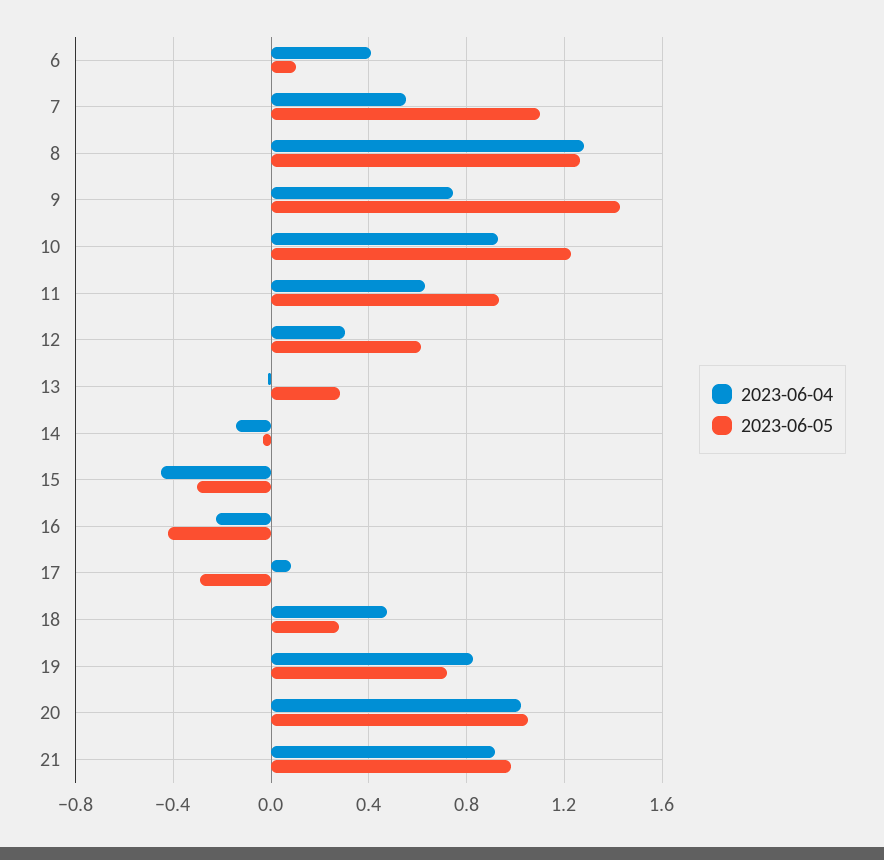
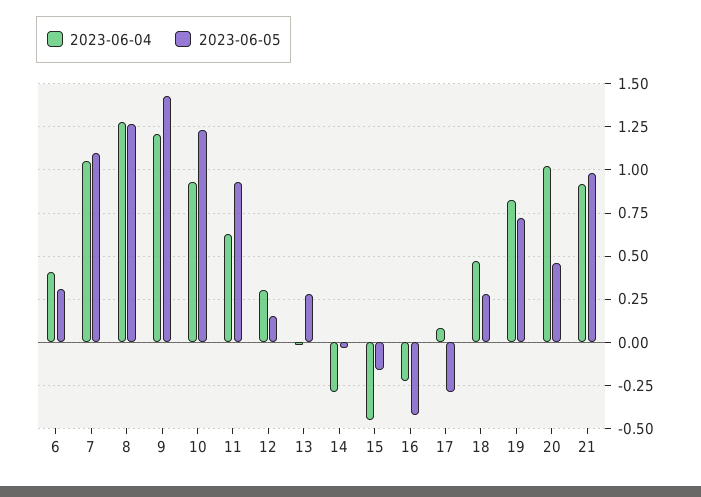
  {
    "2023-06-04": {
      "6": 0.4,
-     "7": 0.55,
+     "7": 1.05,
      "8": 1.3,
-     "9": 0.75,
+     "9": 1.2,
      "10": 0.95,
      "11": 0.65,
      "12": 0.3,
      "13": 0,
-     "14": -0.15,
+     "14": -0.3,
      "15": -0.45,
      "16": -0.2,
      "17": 0.1,
      "18": 0.45,
      "19": 0.85,
      "20": 1,
      "21": 0.9
    },
    "2023-06-05": {
-     "6": 0.1,
+     "6": 0.3,
      "7": 1.1,
      "8": 1.25,
      "9": 1.45,
      "10": 1.25,
      "11": 0.95,
-     "12": 0.6,
+     "12": 0.15,
      "13": 0.3,
      "14": -0.05,
-     "15": -0.3,
+     "15": -0.15,
      "16": -0.4,
      "17": -0.3,
      "18": 0.3,
      "19": 0.7,
-     "20": 1.05,
+     "20": 0.45,
      "21": 1
    }
  }

